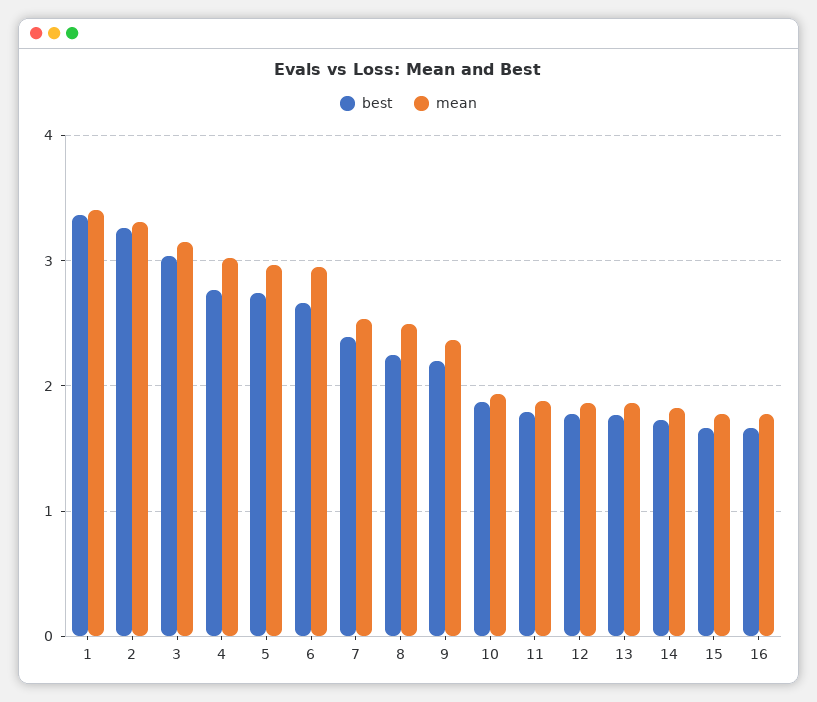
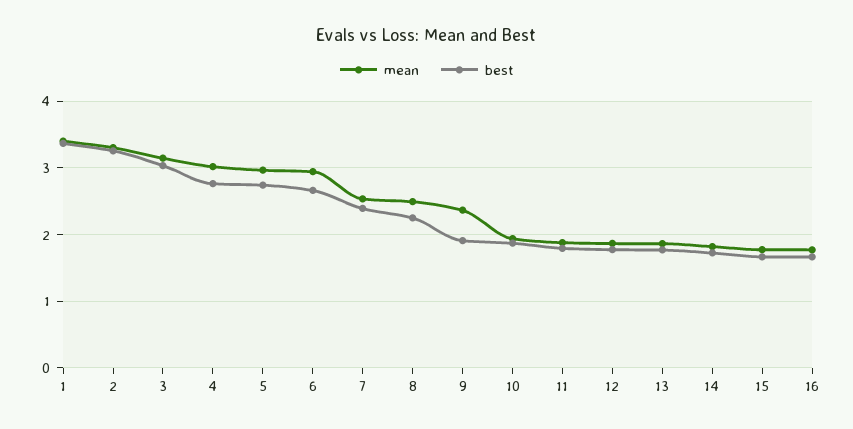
  {
    "best": {
      "1": 3.4,
      "2": 3.3,
      "3": 3,
      "4": 2.8,
      "5": 2.7,
      "6": 2.7,
      "7": 2.4,
      "8": 2.3,
-     "9": 2.2,
+     "9": 1.9,
      "10": 1.9,
      "11": 1.8,
      "12": 1.8,
      "13": 1.8,
      "14": 1.7,
      "15": 1.7,
      "16": 1.7
    },
    "mean": {
      "1": 3.4,
      "2": 3.3,
      "3": 3.1,
      "4": 3,
      "5": 3,
      "6": 2.9,
      "7": 2.5,
      "8": 2.5,
      "9": 2.4,
      "10": 1.9,
      "11": 1.9,
      "12": 1.9,
      "13": 1.9,
      "14": 1.8,
      "15": 1.8,
      "16": 1.8
    }
  }

